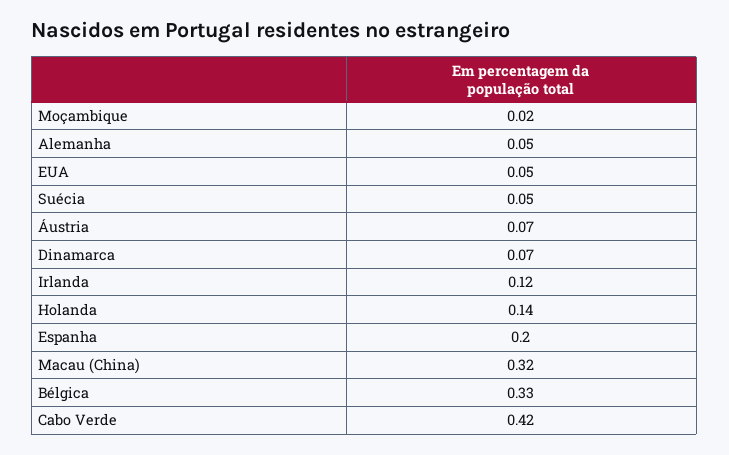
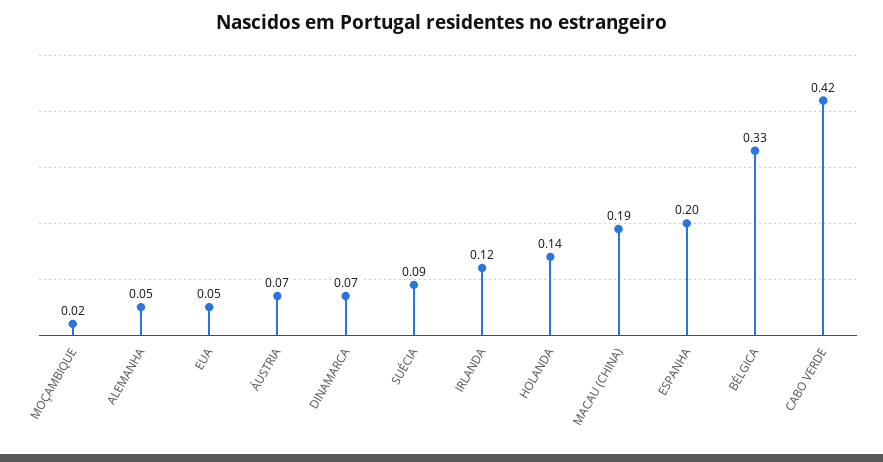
  {
    "Moçambique": 0.02,
    "Alemanha": 0.05,
    "EUA": 0.05,
-   "Suécia": 0.05,
+   "Suécia": 0.09,
    "Áustria": 0.07,
    "Dinamarca": 0.07,
    "Irlanda": 0.12,
    "Holanda": 0.14,
    "Espanha": 0.2,
-   "Macau (China)": 0.32,
+   "Macau (China)": 0.19,
    "Bélgica": 0.33,
    "Cabo Verde": 0.42
  }

